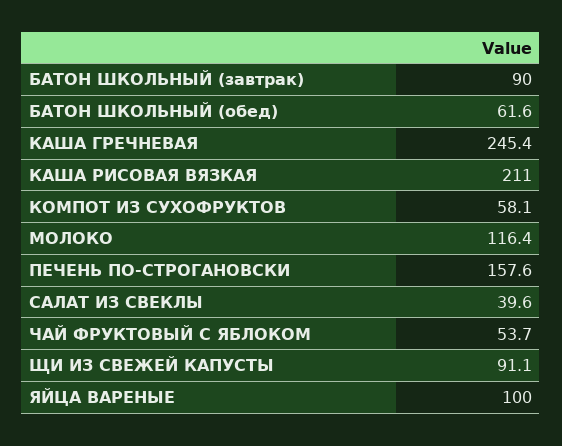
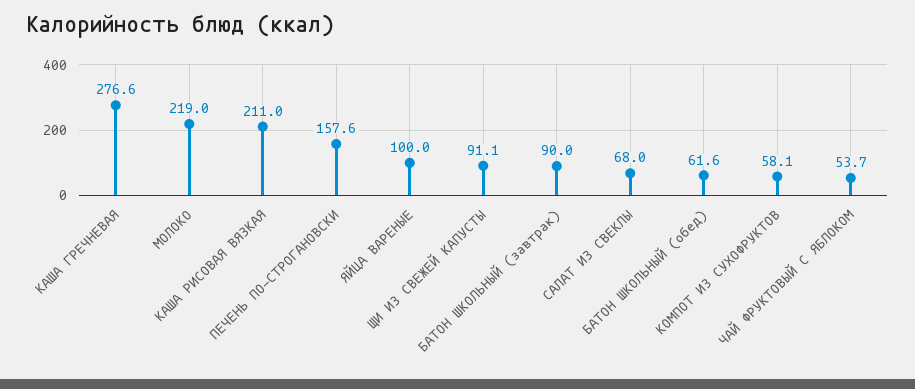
  {
    "БАТОН ШКОЛЬНЫЙ (завтрак)": 90,
    "БАТОН ШКОЛЬНЫЙ (обед)": 61.6,
-   "КАША ГРЕЧНЕВАЯ": 245.4,
+   "КАША ГРЕЧНЕВАЯ": 276.6,
    "КАША РИСОВАЯ ВЯЗКАЯ": 211,
    "КОМПОТ ИЗ СУХОФРУКТОВ": 58.1,
-   "МОЛОКО": 116.4,
+   "МОЛОКО": 219,
    "ПЕЧЕНЬ ПО-СТРОГАНОВСКИ": 157.6,
-   "САЛАТ ИЗ СВЕКЛЫ": 39.6,
+   "САЛАТ ИЗ СВЕКЛЫ": 68,
    "ЧАЙ ФРУКТОВЫЙ С ЯБЛОКОМ": 53.7,
    "ЩИ ИЗ СВЕЖЕЙ КАПУСТЫ": 91.1,
    "ЯЙЦА ВАРЕНЫЕ": 100
  }

